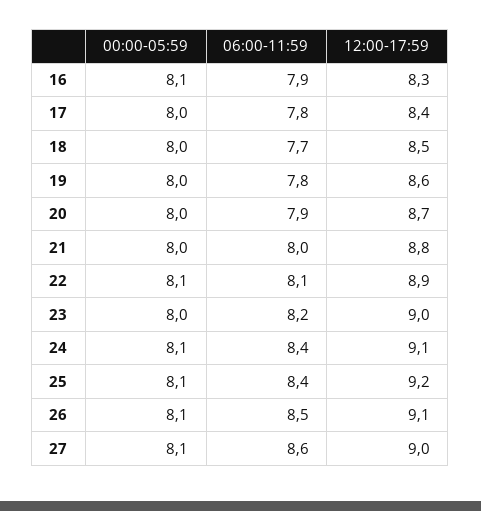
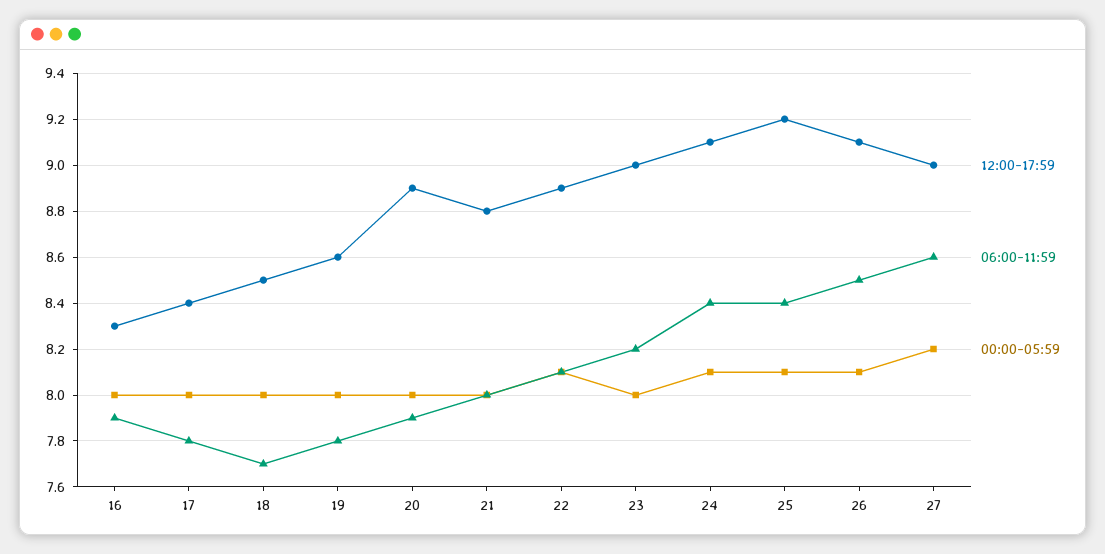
  {
    "00:00-05:59": {
-     "16": 8.1,
+     "16": 8,
      "17": 8,
      "18": 8,
      "19": 8,
      "20": 8,
      "21": 8,
      "22": 8.1,
      "23": 8,
      "24": 8.1,
      "25": 8.1,
      "26": 8.1,
-     "27": 8.1
+     "27": 8.2
    },
    "06:00-11:59": {
      "16": 7.9,
      "17": 7.8,
      "18": 7.7,
      "19": 7.8,
      "20": 7.9,
      "21": 8,
      "22": 8.1,
      "23": 8.2,
      "24": 8.4,
      "25": 8.4,
      "26": 8.5,
      "27": 8.6
    },
    "12:00-17:59": {
      "16": 8.3,
      "17": 8.4,
      "18": 8.5,
      "19": 8.6,
-     "20": 8.7,
+     "20": 8.9,
      "21": 8.8,
      "22": 8.9,
      "23": 9,
      "24": 9.1,
      "25": 9.2,
      "26": 9.1,
      "27": 9
    }
  }

